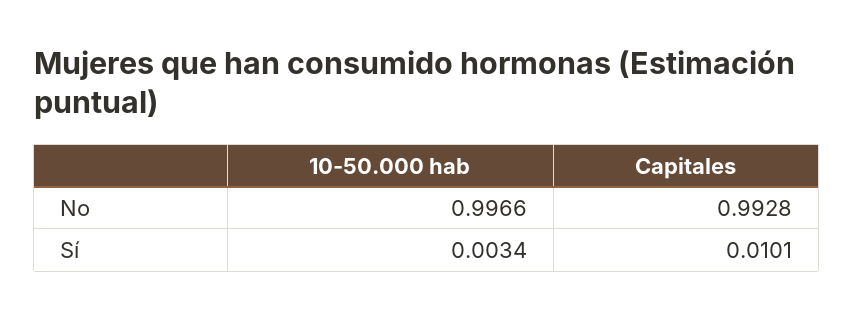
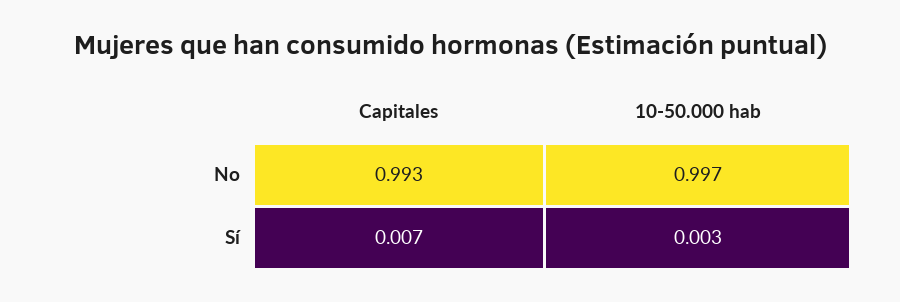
  {
    "10-50.000 hab": {
      "No": 0.9966,
      "Sí": 0.0034
    },
    "Capitales": {
      "No": 0.9928,
-     "Sí": 0.0101
+     "Sí": 0.007
    }
  }

